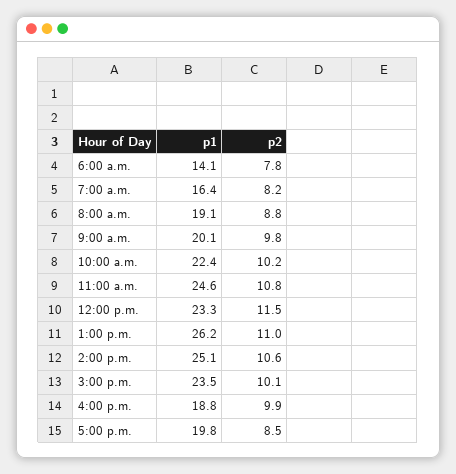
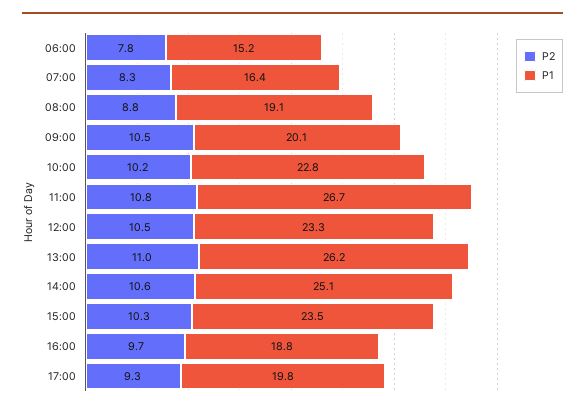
  {
    "p1": {
-     "6:00 a.m.": 14.1,
+     "6:00 a.m.": 15.2,
      "7:00 a.m.": 16.4,
      "8:00 a.m.": 19.1,
      "9:00 a.m.": 20.1,
-     "10:00 a.m.": 22.4,
+     "10:00 a.m.": 22.8,
-     "11:00 a.m.": 24.6,
+     "11:00 a.m.": 26.7,
      "12:00 p.m.": 23.3,
      "1:00 p.m.": 26.2,
      "2:00 p.m.": 25.1,
      "3:00 p.m.": 23.5,
      "4:00 p.m.": 18.8,
      "5:00 p.m.": 19.8
    },
    "p2": {
      "6:00 a.m.": 7.8,
-     "7:00 a.m.": 8.2,
+     "7:00 a.m.": 8.3,
      "8:00 a.m.": 8.8,
-     "9:00 a.m.": 9.8,
+     "9:00 a.m.": 10.5,
      "10:00 a.m.": 10.2,
      "11:00 a.m.": 10.8,
-     "12:00 p.m.": 11.5,
+     "12:00 p.m.": 10.5,
      "1:00 p.m.": 11,
      "2:00 p.m.": 10.6,
-     "3:00 p.m.": 10.1,
+     "3:00 p.m.": 10.3,
-     "4:00 p.m.": 9.9,
+     "4:00 p.m.": 9.7,
-     "5:00 p.m.": 8.5
+     "5:00 p.m.": 9.3
    }
  }

